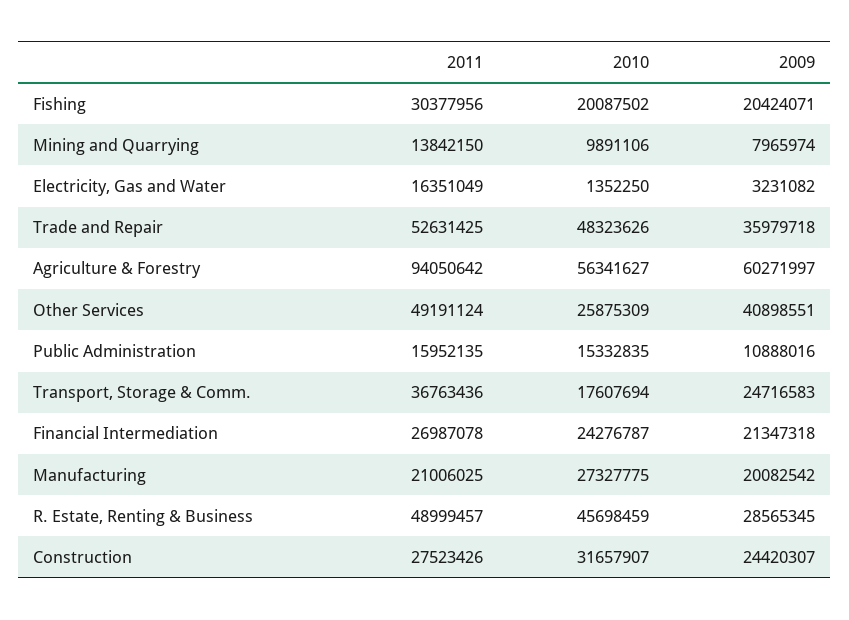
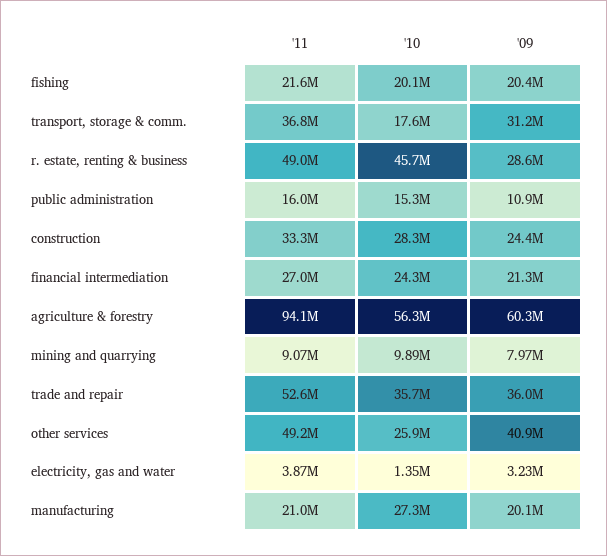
  {
    "2011": {
-     "Fishing": 30377956,
+     "Fishing": 21600000,
-     "Mining and Quarrying": 13842150,
+     "Mining and Quarrying": 9070000,
-     "Electricity, Gas and Water": 16351049,
+     "Electricity, Gas and Water": 3870000,
      "Trade and Repair": 52631425,
      "Agriculture & Forestry": 94050642,
      "Other Services": 49191124,
      "Public Administration": 15952135,
      "Transport, Storage & Comm.": 36763436,
      "Financial Intermediation": 26987078,
      "Manufacturing": 21006025,
      "R. Estate, Renting & Business": 48999457,
-     "Construction": 27523426
+     "Construction": 33300000
    },
    "2010": {
      "Fishing": 20087502,
      "Mining and Quarrying": 9891106,
      "Electricity, Gas and Water": 1352250,
-     "Trade and Repair": 48323626,
+     "Trade and Repair": 35700000,
      "Agriculture & Forestry": 56341627,
      "Other Services": 25875309,
      "Public Administration": 15332835,
      "Transport, Storage & Comm.": 17607694,
      "Financial Intermediation": 24276787,
      "Manufacturing": 27327775,
      "R. Estate, Renting & Business": 45698459,
-     "Construction": 31657907
+     "Construction": 28300000
    },
    "2009": {
      "Fishing": 20424071,
      "Mining and Quarrying": 7965974,
      "Electricity, Gas and Water": 3231082,
      "Trade and Repair": 35979718,
      "Agriculture & Forestry": 60271997,
      "Other Services": 40898551,
      "Public Administration": 10888016,
-     "Transport, Storage & Comm.": 24716583,
+     "Transport, Storage & Comm.": 31200000,
      "Financial Intermediation": 21347318,
      "Manufacturing": 20082542,
      "R. Estate, Renting & Business": 28565345,
      "Construction": 24420307
    }
  }

